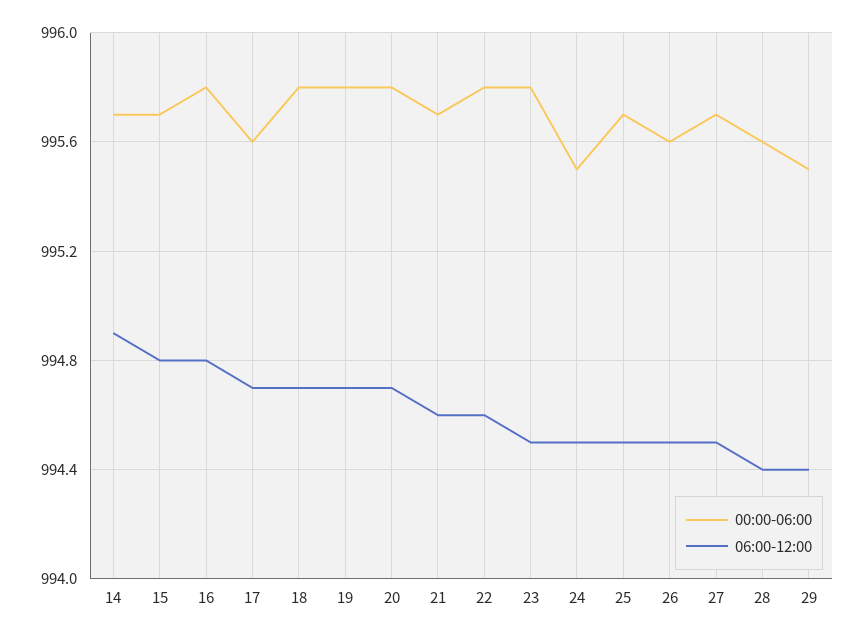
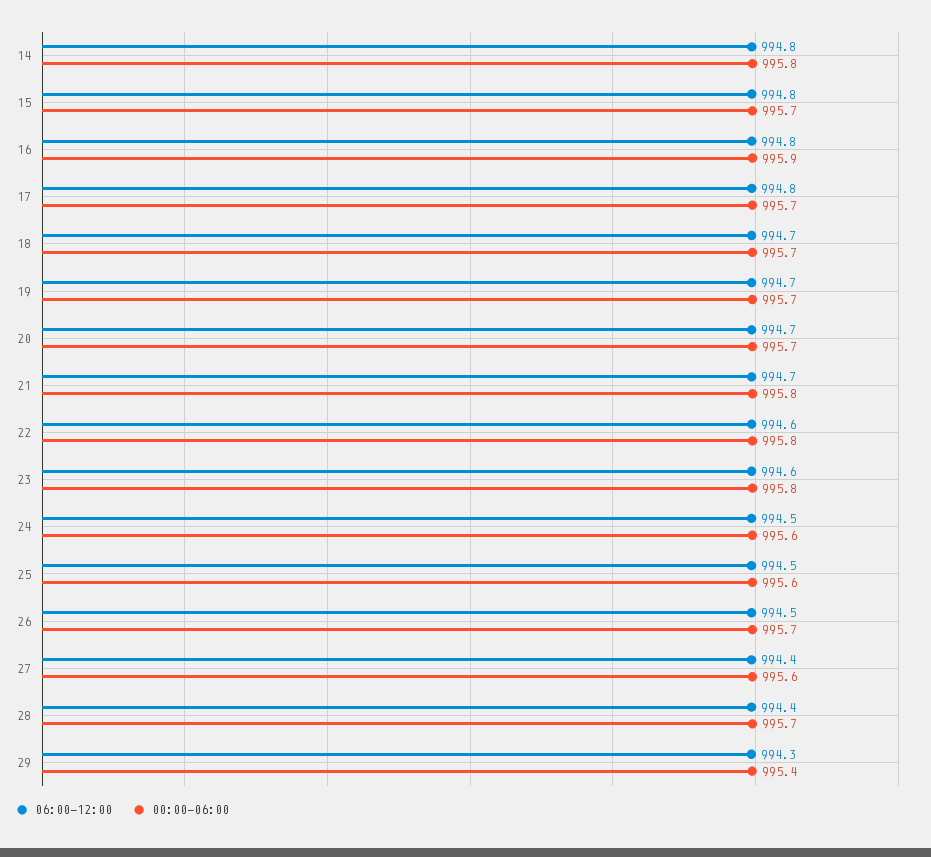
  {
    "00:00-06:00": {
-     "14": 995.7,
+     "14": 995.8,
      "15": 995.7,
-     "16": 995.8,
+     "16": 995.9,
-     "17": 995.6,
+     "17": 995.7,
-     "18": 995.8,
+     "18": 995.7,
-     "19": 995.8,
+     "19": 995.7,
-     "20": 995.8,
+     "20": 995.7,
-     "21": 995.7,
+     "21": 995.8,
      "22": 995.8,
      "23": 995.8,
-     "24": 995.5,
+     "24": 995.6,
-     "25": 995.7,
+     "25": 995.6,
-     "26": 995.6,
+     "26": 995.7,
-     "27": 995.7,
+     "27": 995.6,
-     "28": 995.6,
+     "28": 995.7,
-     "29": 995.5
+     "29": 995.4
    },
    "06:00-12:00": {
-     "14": 994.9,
+     "14": 994.8,
      "15": 994.8,
      "16": 994.8,
-     "17": 994.7,
+     "17": 994.8,
      "18": 994.7,
      "19": 994.7,
      "20": 994.7,
-     "21": 994.6,
+     "21": 994.7,
      "22": 994.6,
-     "23": 994.5,
+     "23": 994.6,
      "24": 994.5,
      "25": 994.5,
      "26": 994.5,
-     "27": 994.5,
+     "27": 994.4,
      "28": 994.4,
-     "29": 994.4
+     "29": 994.3
    }
  }

